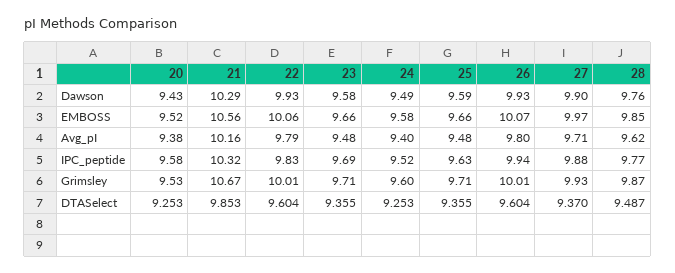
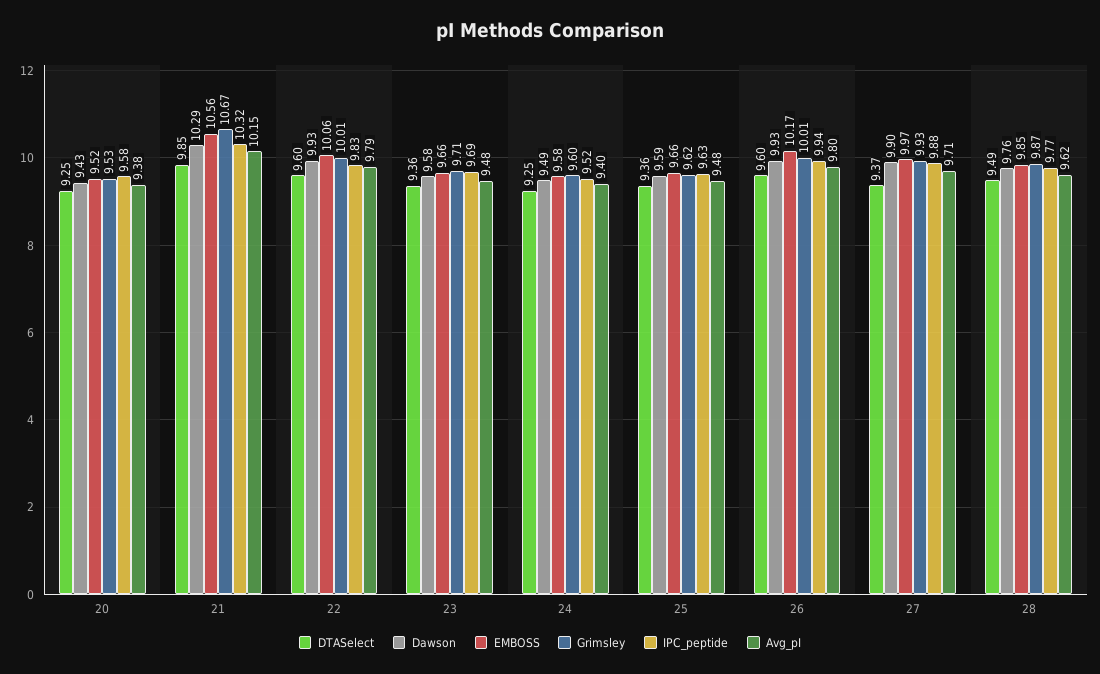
  {
    "Dawson": {
      "20": 9.43,
      "21": 10.29,
      "22": 9.93,
      "23": 9.58,
      "24": 9.49,
      "25": 9.59,
      "26": 9.93,
      "27": 9.9,
      "28": 9.76
    },
    "EMBOSS": {
      "20": 9.52,
      "21": 10.56,
      "22": 10.06,
      "23": 9.66,
      "24": 9.58,
      "25": 9.66,
-     "26": 10.07,
+     "26": 10.17,
      "27": 9.97,
      "28": 9.85
    },
    "Avg_pI": {
      "20": 9.38,
-     "21": 10.16,
+     "21": 10.15,
      "22": 9.79,
      "23": 9.48,
      "24": 9.4,
      "25": 9.48,
      "26": 9.8,
      "27": 9.71,
      "28": 9.62
    },
    "IPC_peptide": {
      "20": 9.58,
      "21": 10.32,
      "22": 9.83,
      "23": 9.69,
      "24": 9.52,
      "25": 9.63,
      "26": 9.94,
      "27": 9.88,
      "28": 9.77
    },
    "Grimsley": {
      "20": 9.53,
      "21": 10.67,
      "22": 10.01,
      "23": 9.71,
      "24": 9.6,
-     "25": 9.71,
+     "25": 9.62,
      "26": 10.01,
      "27": 9.93,
      "28": 9.87
    },
    "DTASelect": {
      "20": 9.253,
      "21": 9.853,
      "22": 9.604,
      "23": 9.355,
      "24": 9.253,
      "25": 9.355,
      "26": 9.604,
      "27": 9.37,
      "28": 9.487
    }
  }

